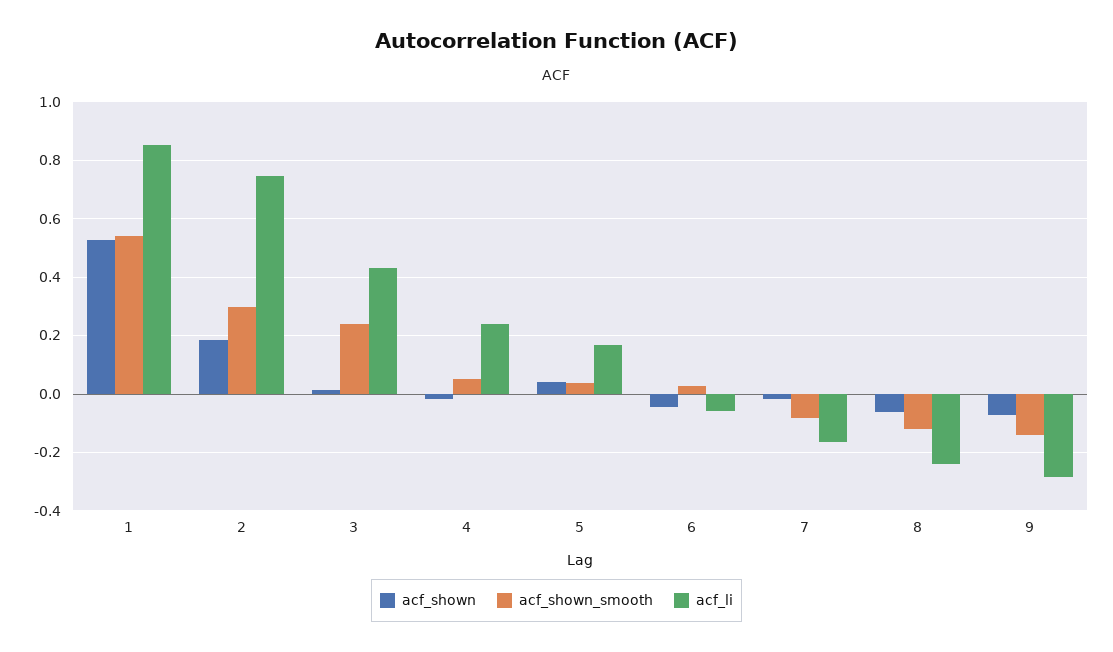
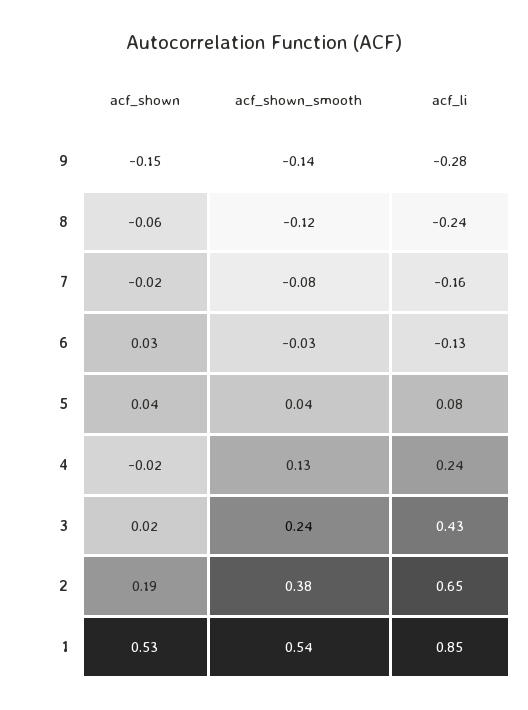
  {
    "acf_shown": {
      "1": 0.53,
      "2": 0.19,
      "3": 0.02,
      "4": -0.02,
      "5": 0.04,
-     "6": -0.05,
+     "6": 0.03,
      "7": -0.02,
      "8": -0.06,
-     "9": -0.075
+     "9": -0.15
    },
    "acf_shown_smooth": {
      "1": 0.54,
-     "2": 0.3,
+     "2": 0.38,
      "3": 0.24,
-     "4": 0.05,
+     "4": 0.13,
      "5": 0.04,
-     "6": 0.025,
+     "6": -0.03,
      "7": -0.08,
      "8": -0.12,
      "9": -0.14
    },
    "acf_li": {
      "1": 0.85,
-     "2": 0.75,
+     "2": 0.65,
      "3": 0.43,
      "4": 0.24,
-     "5": 0.175,
+     "5": 0.08,
-     "6": -0.05,
+     "6": -0.13,
      "7": -0.16,
      "8": -0.24,
      "9": -0.28
    }
  }

